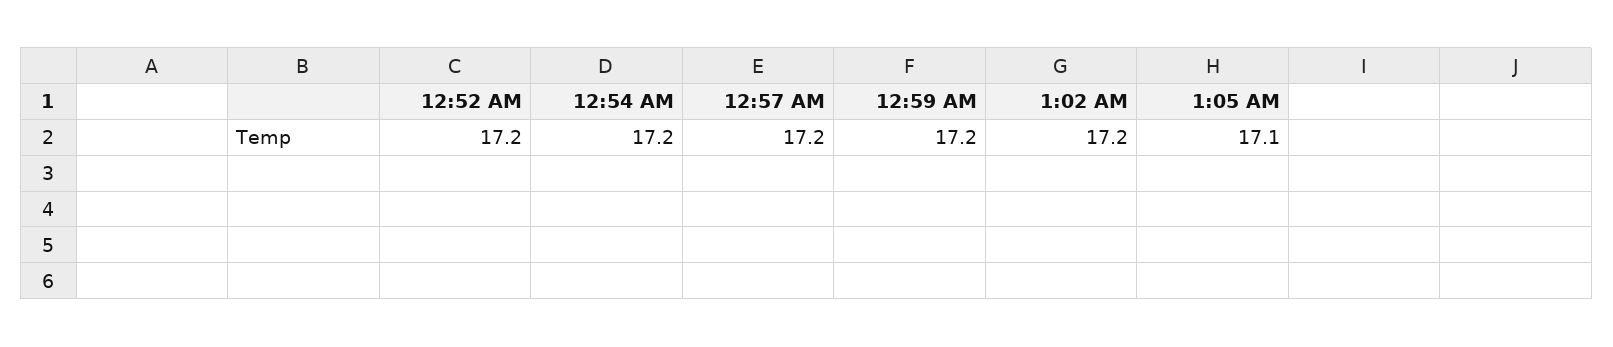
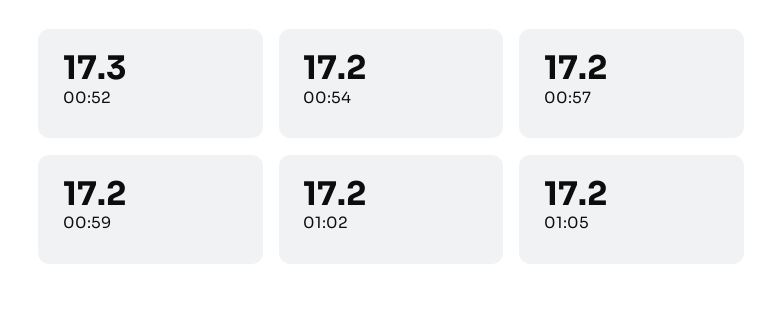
  {
-   "12:52 AM": 17.2,
+   "12:52 AM": 17.3,
    "12:54 AM": 17.2,
    "12:57 AM": 17.2,
    "12:59 AM": 17.2,
    "1:02 AM": 17.2,
-   "1:05 AM": 17.1
+   "1:05 AM": 17.2
  }

